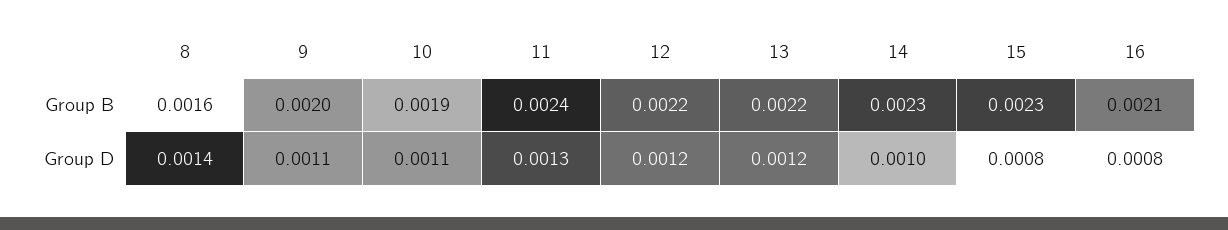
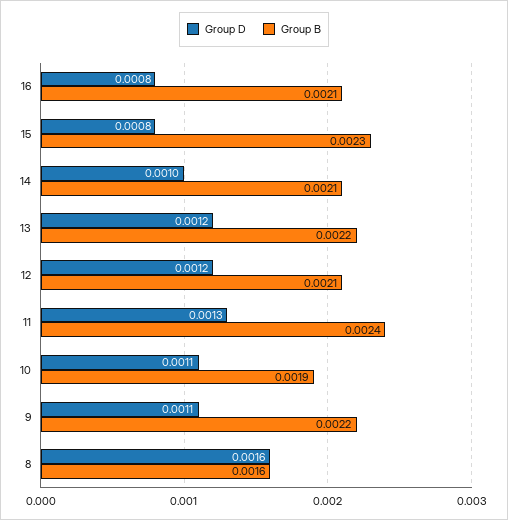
  {
    "Group B": {
      "8": 0.0016,
-     "9": 0.002,
+     "9": 0.0022,
      "10": 0.0019,
      "11": 0.0024,
-     "12": 0.0022,
+     "12": 0.0021,
      "13": 0.0022,
-     "14": 0.0023,
+     "14": 0.0021,
      "15": 0.0023,
      "16": 0.0021
    },
    "Group D": {
-     "8": 0.0014,
+     "8": 0.0016,
      "9": 0.0011,
      "10": 0.0011,
      "11": 0.0013,
      "12": 0.0012,
      "13": 0.0012,
      "14": 0.001,
      "15": 0.0008,
      "16": 0.0008
    }
  }

